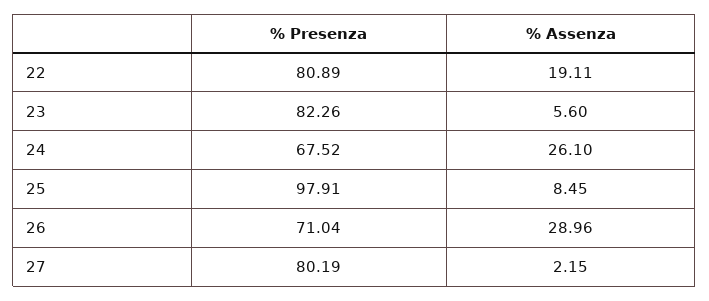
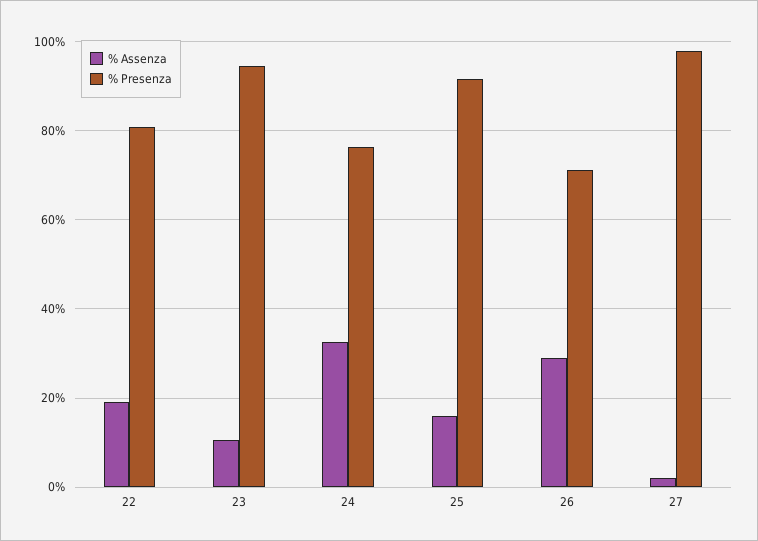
  {
    "% Presenza": {
      "22": 80.89,
-     "23": 82.26,
+     "23": 94,
-     "24": 67.52,
+     "24": 76,
-     "25": 97.91,
+     "25": 92,
      "26": 71.04,
-     "27": 80.19
+     "27": 98
    },
    "% Assenza": {
      "22": 19.11,
-     "23": 5.6,
+     "23": 10,
-     "24": 26.1,
+     "24": 32,
-     "25": 8.45,
+     "25": 16,
      "26": 28.96,
      "27": 2.15
    }
  }

